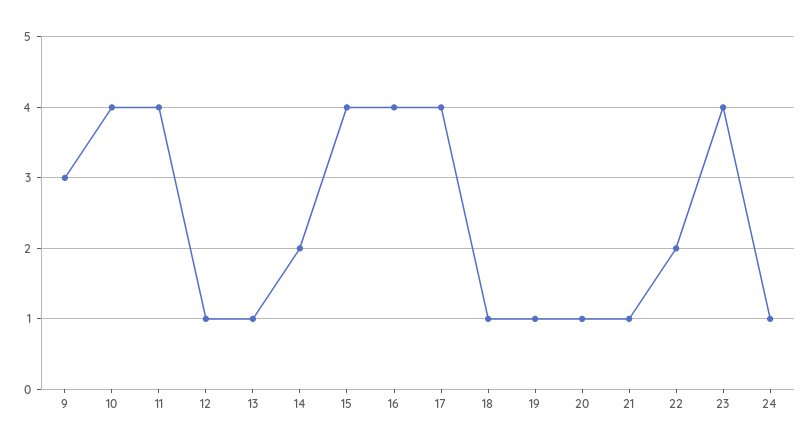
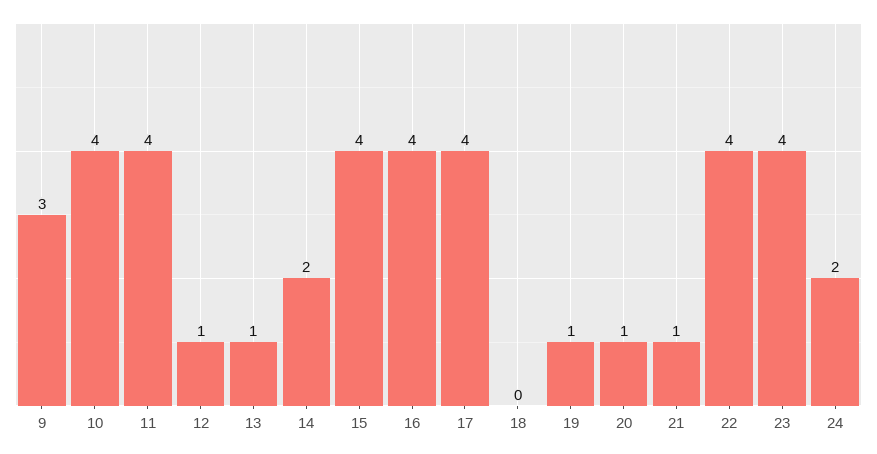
  {
    "9": 3,
    "10": 4,
    "11": 4,
    "12": 1,
    "13": 1,
    "14": 2,
    "15": 4,
    "16": 4,
    "17": 4,
-   "18": 1,
+   "18": 0,
    "19": 1,
    "20": 1,
    "21": 1,
-   "22": 2,
+   "22": 4,
    "23": 4,
-   "24": 1
+   "24": 2
  }

